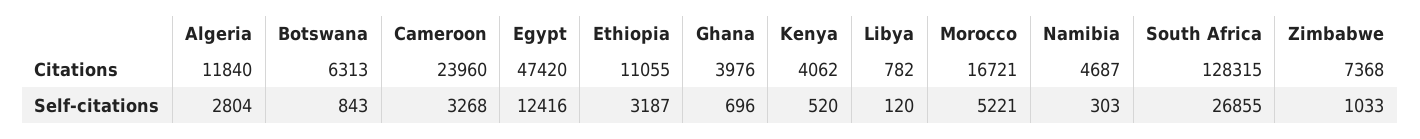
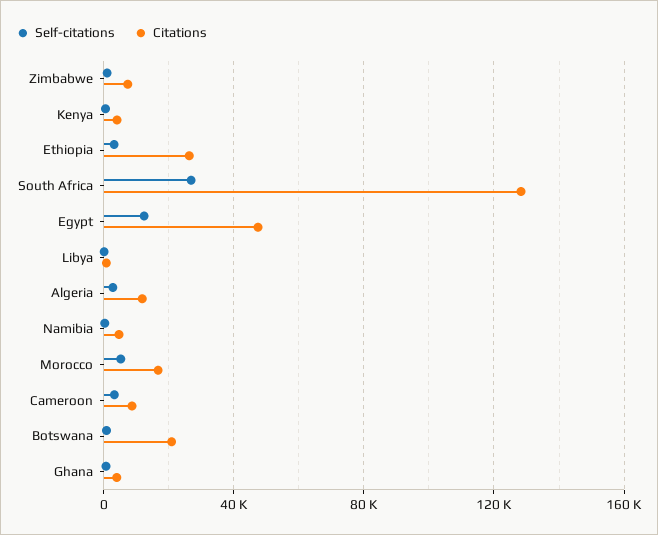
  {
    "Citations": {
      "Algeria": 11840,
-     "Botswana": 6313,
+     "Botswana": 20000,
-     "Cameroon": 23960,
+     "Cameroon": 10000,
      "Egypt": 47420,
-     "Ethiopia": 11055,
+     "Ethiopia": 25000,
      "Ghana": 3976,
      "Kenya": 4062,
      "Libya": 782,
      "Morocco": 16721,
      "Namibia": 4687,
      "South Africa": 128315,
      "Zimbabwe": 7368
    },
    "Self-citations": {
      "Algeria": 2804,
      "Botswana": 843,
      "Cameroon": 3268,
      "Egypt": 12416,
      "Ethiopia": 3187,
      "Ghana": 696,
      "Kenya": 520,
      "Libya": 120,
      "Morocco": 5221,
      "Namibia": 303,
      "South Africa": 26855,
      "Zimbabwe": 1033
    }
  }

